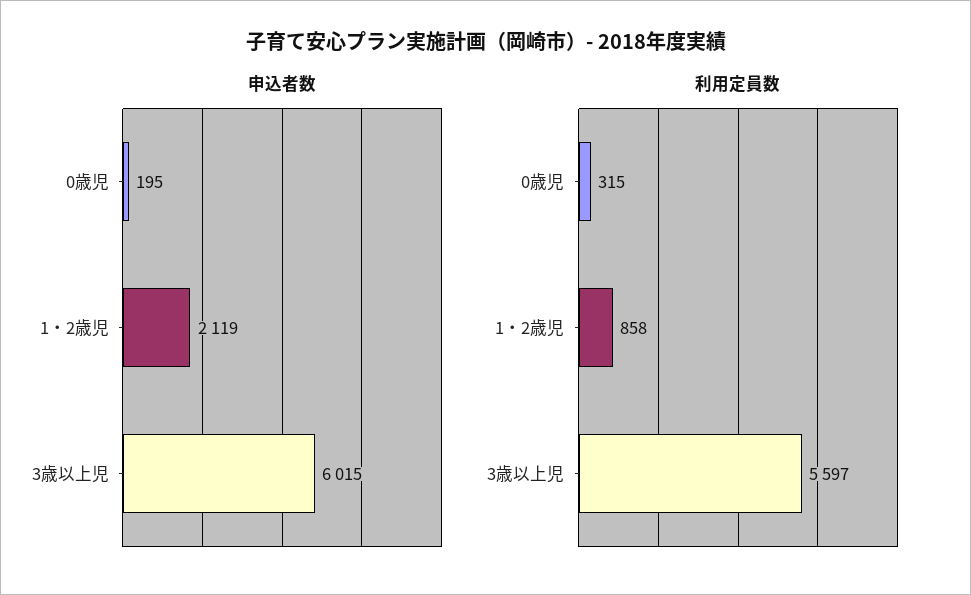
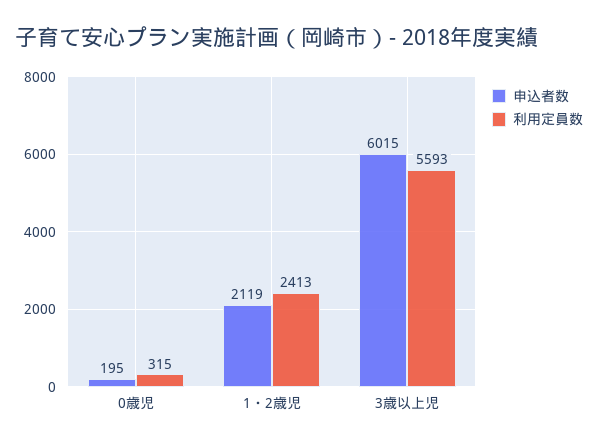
  {
    "申込者数": {
      "0歳児": 195,
      "1・2歳児": 2119,
      "3歳以上児": 6015
    },
    "利用定員数": {
      "0歳児": 315,
-     "1・2歳児": 858,
+     "1・2歳児": 2413,
-     "3歳以上児": 5597
+     "3歳以上児": 5593
    }
  }

